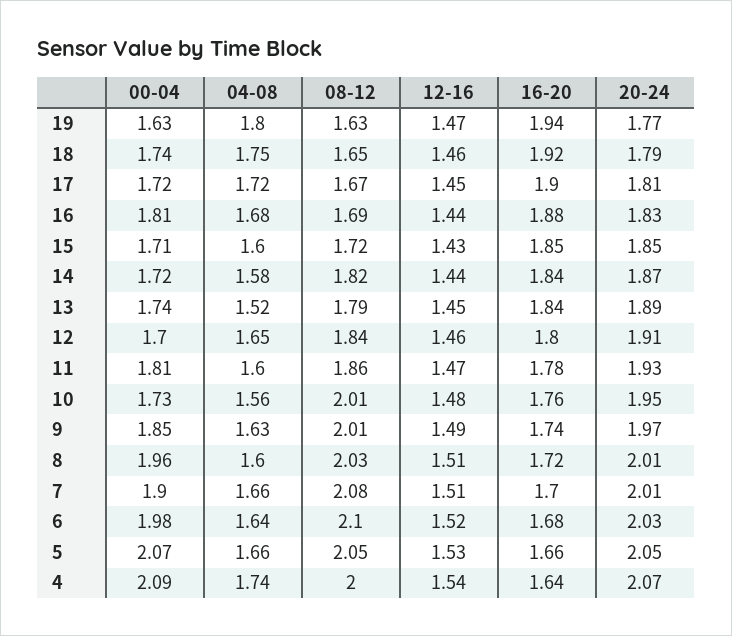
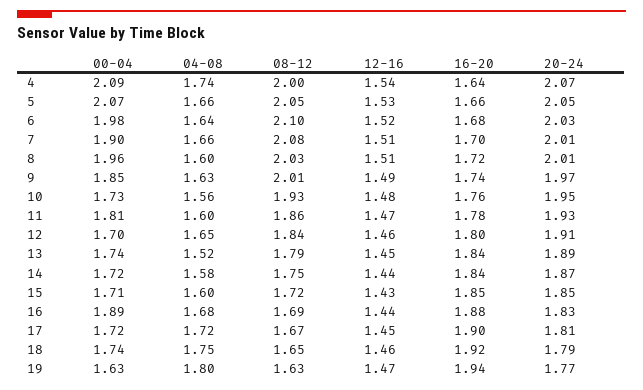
  {
    "00-04": {
      "19": 1.63,
      "18": 1.74,
      "17": 1.72,
-     "16": 1.81,
+     "16": 1.89,
      "15": 1.71,
      "14": 1.72,
      "13": 1.74,
      "12": 1.7,
      "11": 1.81,
      "10": 1.73,
      "9": 1.85,
      "8": 1.96,
      "7": 1.9,
      "6": 1.98,
      "5": 2.07,
      "4": 2.09
    },
    "04-08": {
      "19": 1.8,
      "18": 1.75,
      "17": 1.72,
      "16": 1.68,
      "15": 1.6,
      "14": 1.58,
      "13": 1.52,
      "12": 1.65,
      "11": 1.6,
      "10": 1.56,
      "9": 1.63,
      "8": 1.6,
      "7": 1.66,
      "6": 1.64,
      "5": 1.66,
      "4": 1.74
    },
    "08-12": {
      "19": 1.63,
      "18": 1.65,
      "17": 1.67,
      "16": 1.69,
      "15": 1.72,
-     "14": 1.82,
+     "14": 1.75,
      "13": 1.79,
      "12": 1.84,
      "11": 1.86,
-     "10": 2.01,
+     "10": 1.93,
      "9": 2.01,
      "8": 2.03,
      "7": 2.08,
      "6": 2.1,
      "5": 2.05,
      "4": 2
    },
    "12-16": {
      "19": 1.47,
      "18": 1.46,
      "17": 1.45,
      "16": 1.44,
      "15": 1.43,
      "14": 1.44,
      "13": 1.45,
      "12": 1.46,
      "11": 1.47,
      "10": 1.48,
      "9": 1.49,
      "8": 1.51,
      "7": 1.51,
      "6": 1.52,
      "5": 1.53,
      "4": 1.54
    },
    "16-20": {
      "19": 1.94,
      "18": 1.92,
      "17": 1.9,
      "16": 1.88,
      "15": 1.85,
      "14": 1.84,
      "13": 1.84,
      "12": 1.8,
      "11": 1.78,
      "10": 1.76,
      "9": 1.74,
      "8": 1.72,
      "7": 1.7,
      "6": 1.68,
      "5": 1.66,
      "4": 1.64
    },
    "20-24": {
      "19": 1.77,
      "18": 1.79,
      "17": 1.81,
      "16": 1.83,
      "15": 1.85,
      "14": 1.87,
      "13": 1.89,
      "12": 1.91,
      "11": 1.93,
      "10": 1.95,
      "9": 1.97,
      "8": 2.01,
      "7": 2.01,
      "6": 2.03,
      "5": 2.05,
      "4": 2.07
    }
  }

